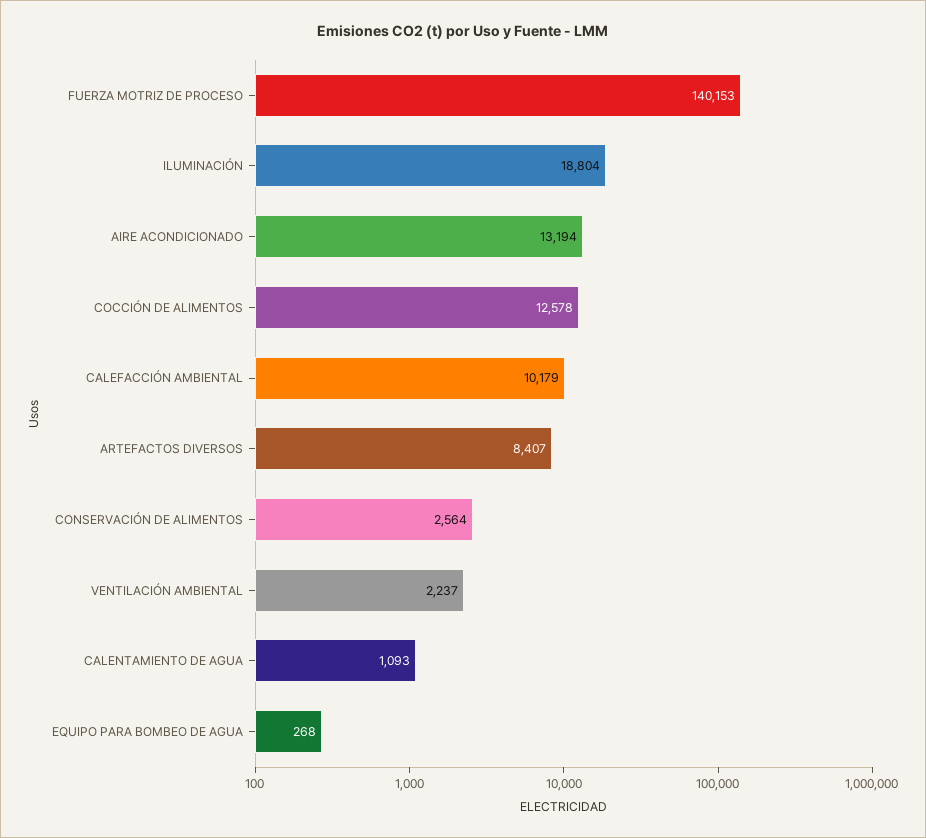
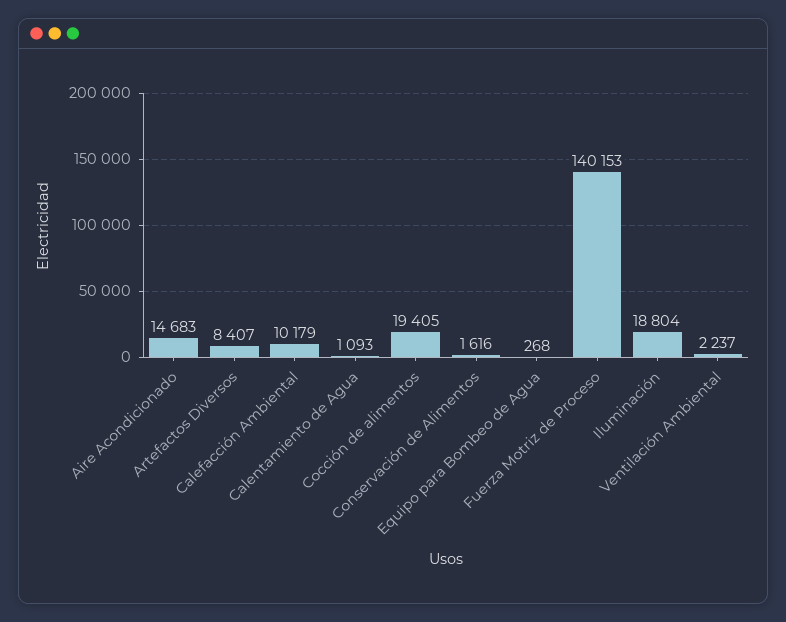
  {
    "FUERZA MOTRIZ DE PROCESO": 140153,
    "ILUMINACIÓN": 18804,
-   "AIRE ACONDICIONADO": 13194,
+   "AIRE ACONDICIONADO": 14683,
-   "COCCIÓN DE ALIMENTOS": 12578,
+   "COCCIÓN DE ALIMENTOS": 19405,
    "CALEFACCIÓN AMBIENTAL": 10179,
    "ARTEFACTOS DIVERSOS": 8407,
-   "CONSERVACIÓN DE ALIMENTOS": 2564,
+   "CONSERVACIÓN DE ALIMENTOS": 1616,
    "VENTILACIÓN AMBIENTAL": 2237,
    "CALENTAMIENTO DE AGUA": 1093,
    "EQUIPO PARA BOMBEO DE AGUA": 268
  }

